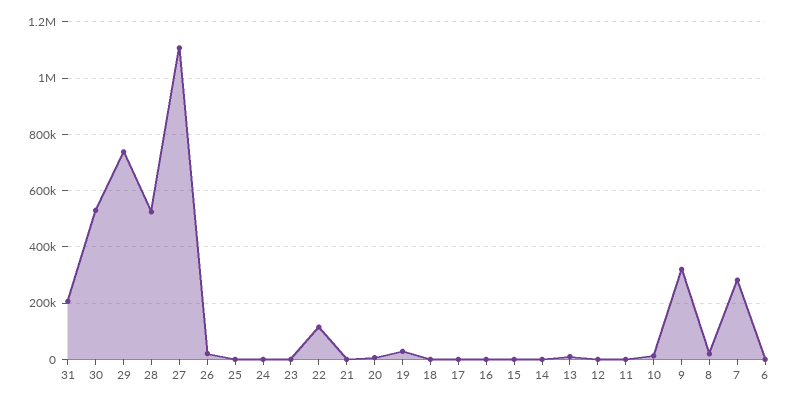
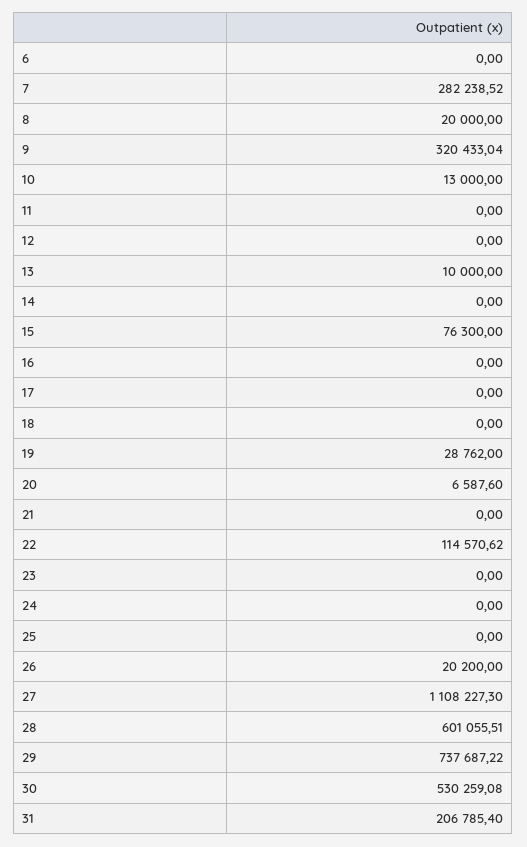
  {
    "31": 206785.4,
    "30": 530259.08,
    "29": 737687.22,
-   "28": 525000,
+   "28": 601055.51,
    "27": 1108227.3,
    "26": 20200,
    "25": 0,
    "24": 0,
    "23": 0,
    "22": 114570.62,
    "21": 0,
    "20": 6587.6,
    "19": 28762,
    "18": 0,
    "17": 0,
    "16": 0,
-   "15": 0,
+   "15": 76300,
    "14": 0,
    "13": 10000,
    "12": 0,
    "11": 0,
    "10": 13000,
    "9": 320433.04,
    "8": 20000,
    "7": 282238.52,
    "6": 0
  }

